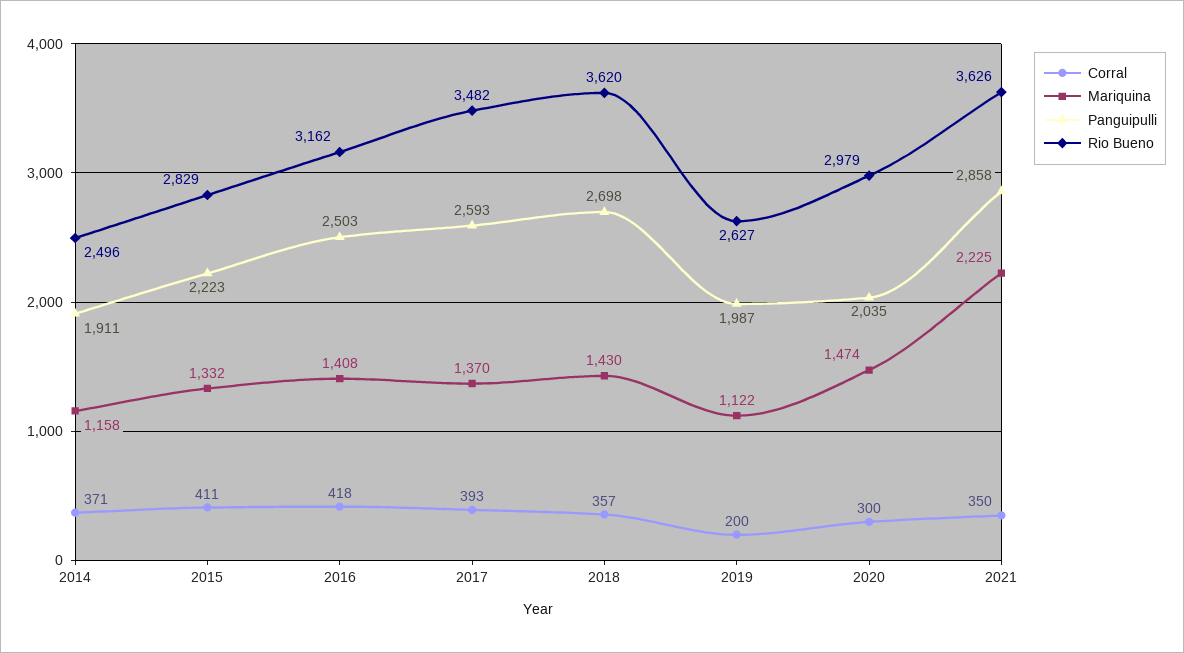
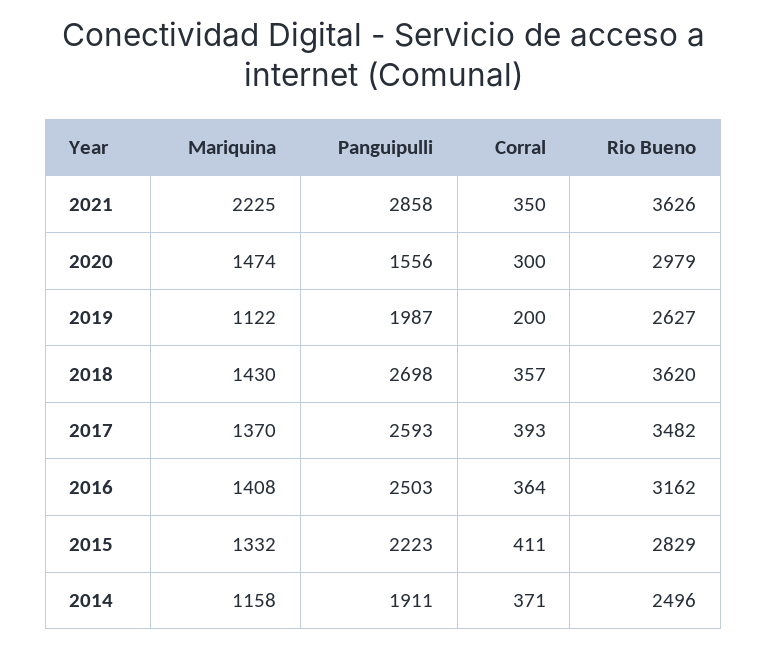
  {
    "Corral": {
      "2014": 371,
      "2015": 411,
-     "2016": 418,
+     "2016": 364,
      "2017": 393,
      "2018": 357,
      "2019": 200,
      "2020": 300,
      "2021": 350
    },
    "Mariquina": {
      "2014": 1158,
      "2015": 1332,
      "2016": 1408,
      "2017": 1370,
      "2018": 1430,
      "2019": 1122,
      "2020": 1474,
      "2021": 2225
    },
    "Panguipulli": {
      "2014": 1911,
      "2015": 2223,
      "2016": 2503,
      "2017": 2593,
      "2018": 2698,
      "2019": 1987,
-     "2020": 2035,
+     "2020": 1556,
      "2021": 2858
    },
    "Rio Bueno": {
      "2014": 2496,
      "2015": 2829,
      "2016": 3162,
      "2017": 3482,
      "2018": 3620,
      "2019": 2627,
      "2020": 2979,
      "2021": 3626
    }
  }

